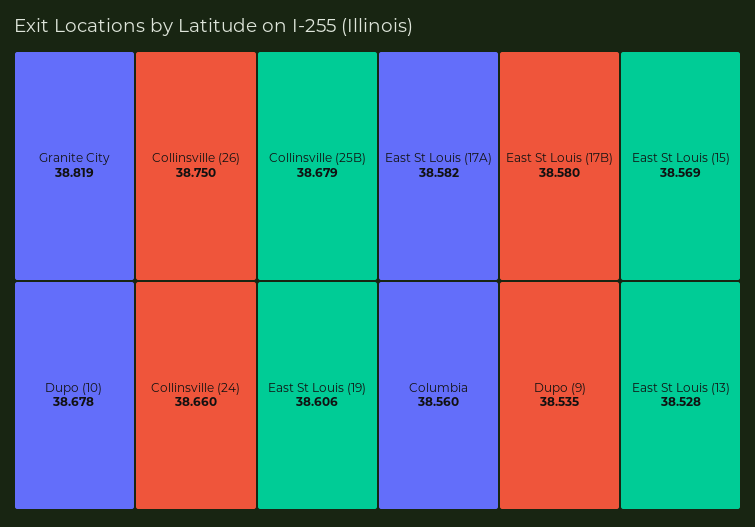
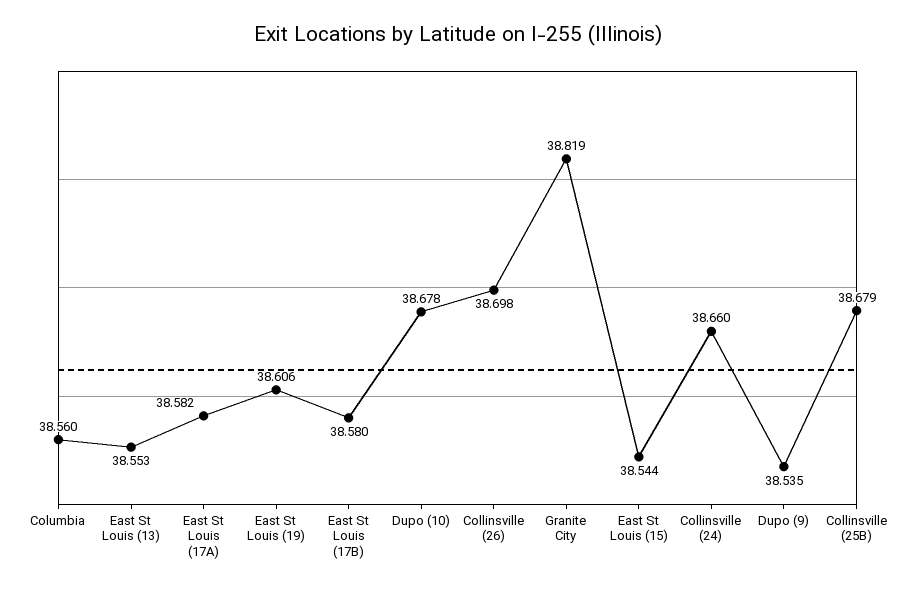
  {
    "Granite City": 38.819,
-   "Collinsville (26)": 38.75,
+   "Collinsville (26)": 38.698,
    "Collinsville (25B)": 38.679,
    "Dupo (10)": 38.678,
    "Collinsville (24)": 38.66,
    "East St Louis (19)": 38.606,
    "East St Louis (17A)": 38.582,
    "East St Louis (17B)": 38.58,
-   "East St Louis (15)": 38.569,
+   "East St Louis (15)": 38.544,
    "Columbia": 38.56,
    "Dupo (9)": 38.535,
-   "East St Louis (13)": 38.528
+   "East St Louis (13)": 38.553
  }

